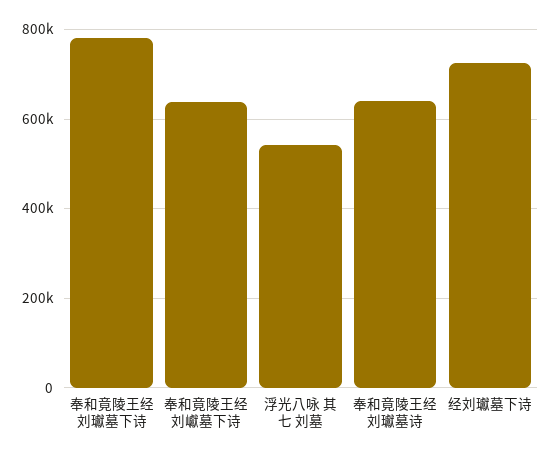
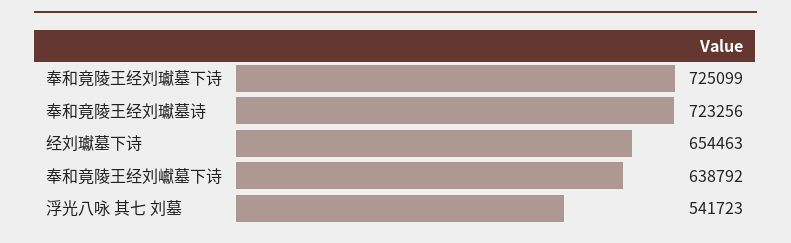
  {
-   "奉和竟陵王经刘瓛墓下诗": 780000,
+   "奉和竟陵王经刘瓛墓下诗": 725099,
    "奉和竟陵王经刘巘墓下诗": 638792,
    "浮光八咏 其七 刘墓": 541723,
-   "奉和竟陵王经刘瓛墓诗": 640000,
+   "奉和竟陵王经刘瓛墓诗": 723256,
-   "经刘瓛墓下诗": 720000
+   "经刘瓛墓下诗": 654463
  }

